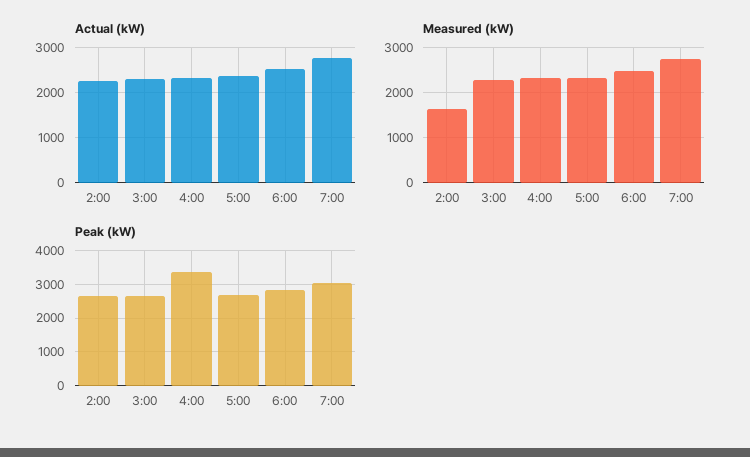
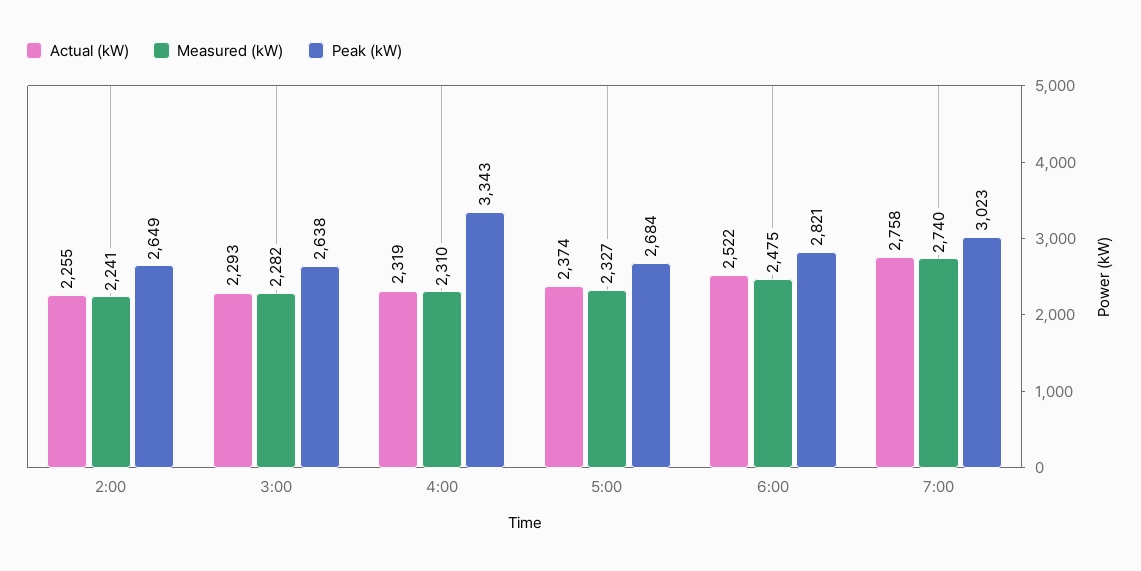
  {
    "Actual (kW)": {
      "2:00": 2255,
      "3:00": 2293,
      "4:00": 2319,
      "5:00": 2374,
      "6:00": 2522,
      "7:00": 2758
    },
    "Measured (kW)": {
-     "2:00": 1600,
+     "2:00": 2241,
      "3:00": 2282,
      "4:00": 2310,
      "5:00": 2327,
      "6:00": 2475,
      "7:00": 2740
    },
    "Peak (kW)": {
      "2:00": 2649,
      "3:00": 2638,
      "4:00": 3343,
      "5:00": 2684,
      "6:00": 2821,
      "7:00": 3023
    }
  }

